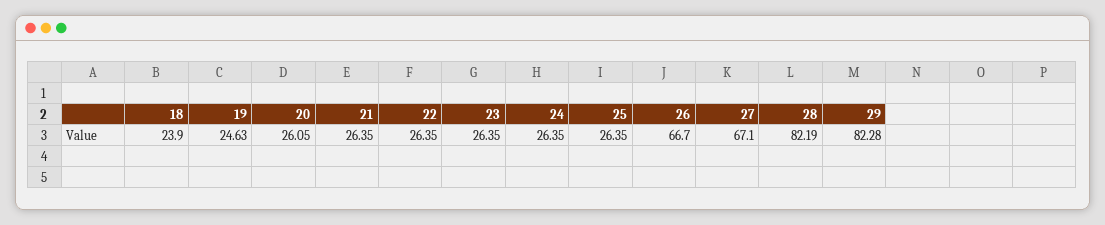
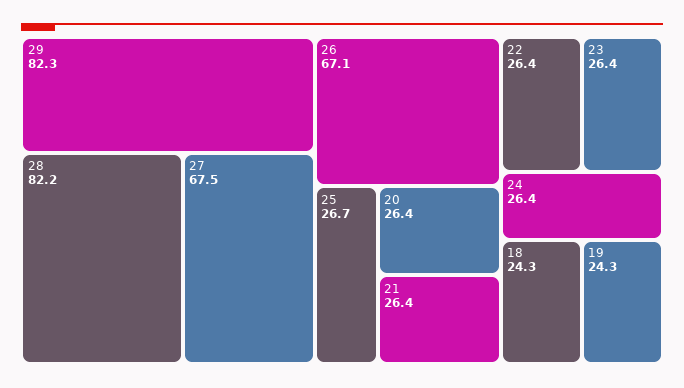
  {
-   "18": 23.9,
+   "18": 24.3,
-   "19": 24.63,
+   "19": 24.3,
-   "20": 26.05,
+   "20": 26.4,
    "21": 26.35,
    "22": 26.35,
    "23": 26.35,
    "24": 26.35,
-   "25": 26.35,
+   "25": 26.7,
-   "26": 66.7,
+   "26": 67.1,
-   "27": 67.1,
+   "27": 67.5,
    "28": 82.19,
    "29": 82.28
  }

